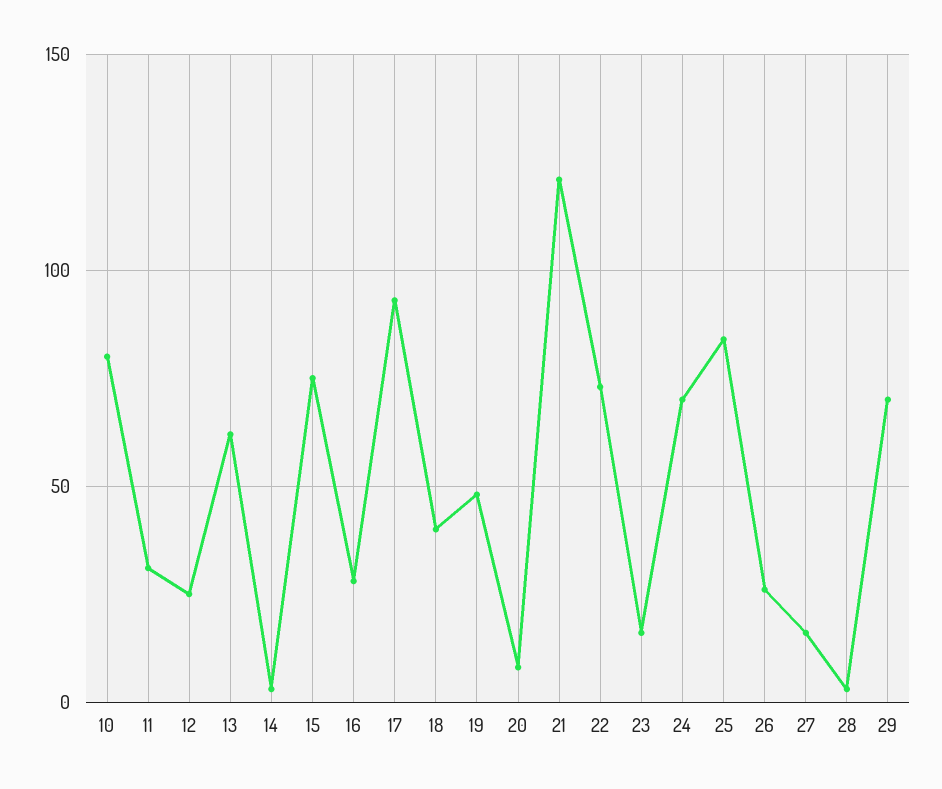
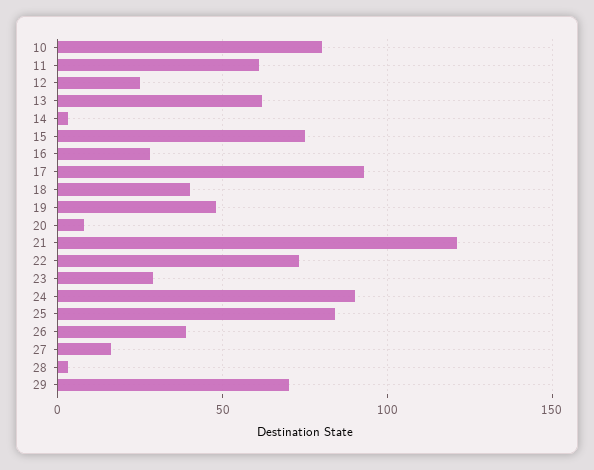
  {
    "10": 80,
-   "11": 30,
+   "11": 60,
    "12": 25,
    "13": 60,
    "14": 5,
    "15": 75,
    "16": 30,
    "17": 95,
    "18": 40,
    "19": 50,
    "20": 10,
    "21": 120,
    "22": 75,
-   "23": 15,
+   "23": 30,
-   "24": 70,
+   "24": 90,
    "25": 85,
-   "26": 25,
+   "26": 40,
    "27": 15,
    "28": 5,
    "29": 70
  }

